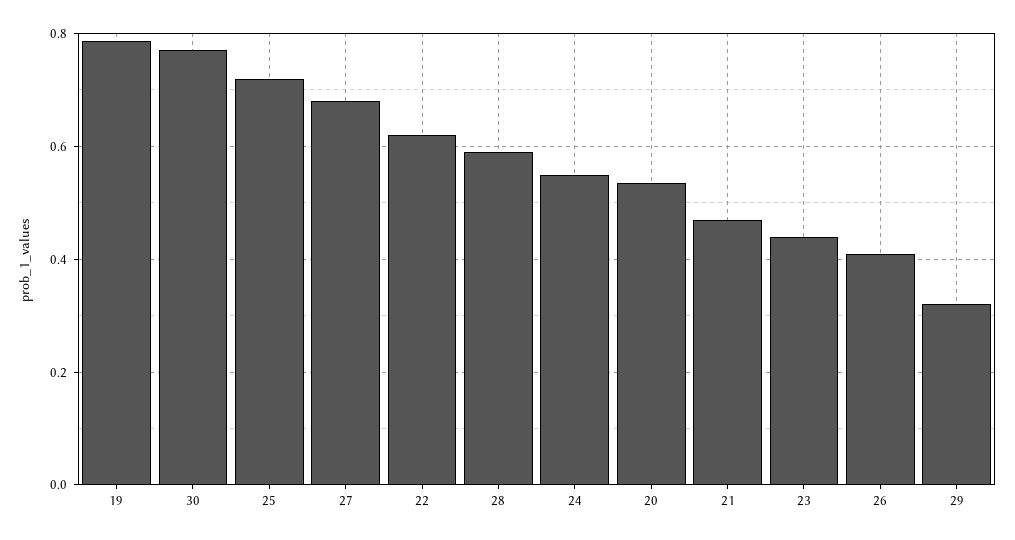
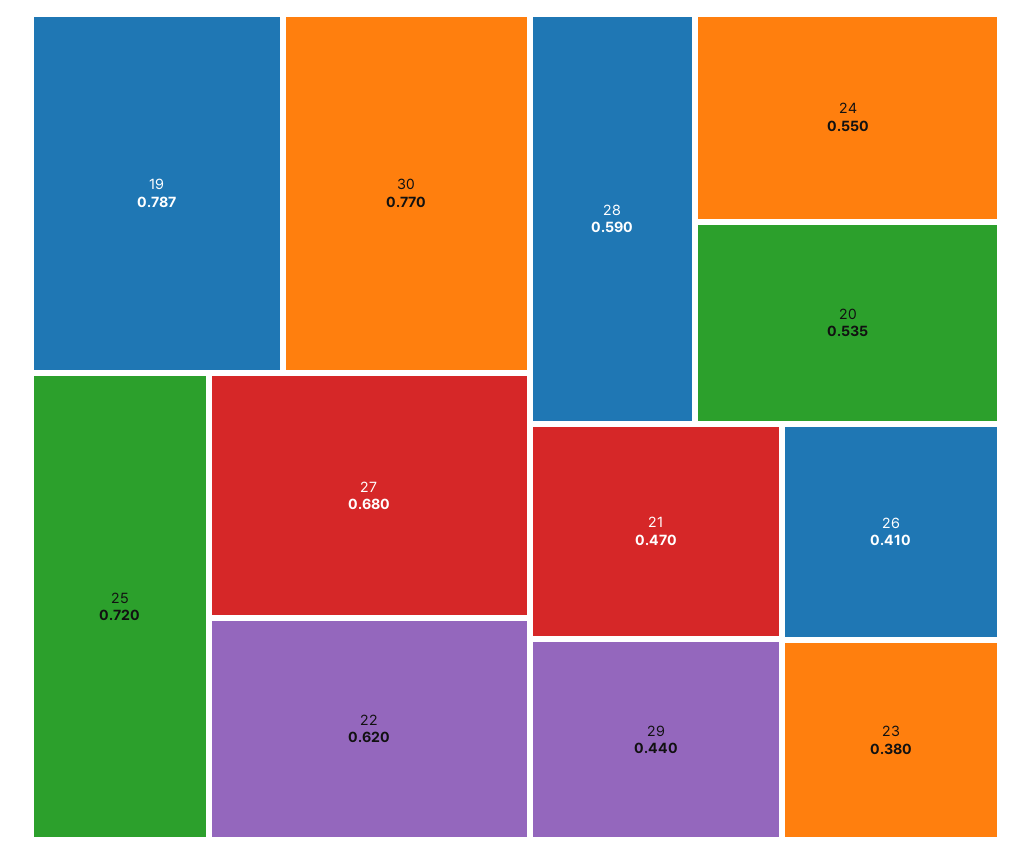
  {
    "19": 0.787,
    "30": 0.77,
    "25": 0.72,
    "27": 0.68,
    "22": 0.62,
    "28": 0.59,
    "24": 0.55,
    "20": 0.535,
    "21": 0.47,
-   "23": 0.44,
+   "23": 0.38,
    "26": 0.41,
-   "29": 0.32
+   "29": 0.44
  }

